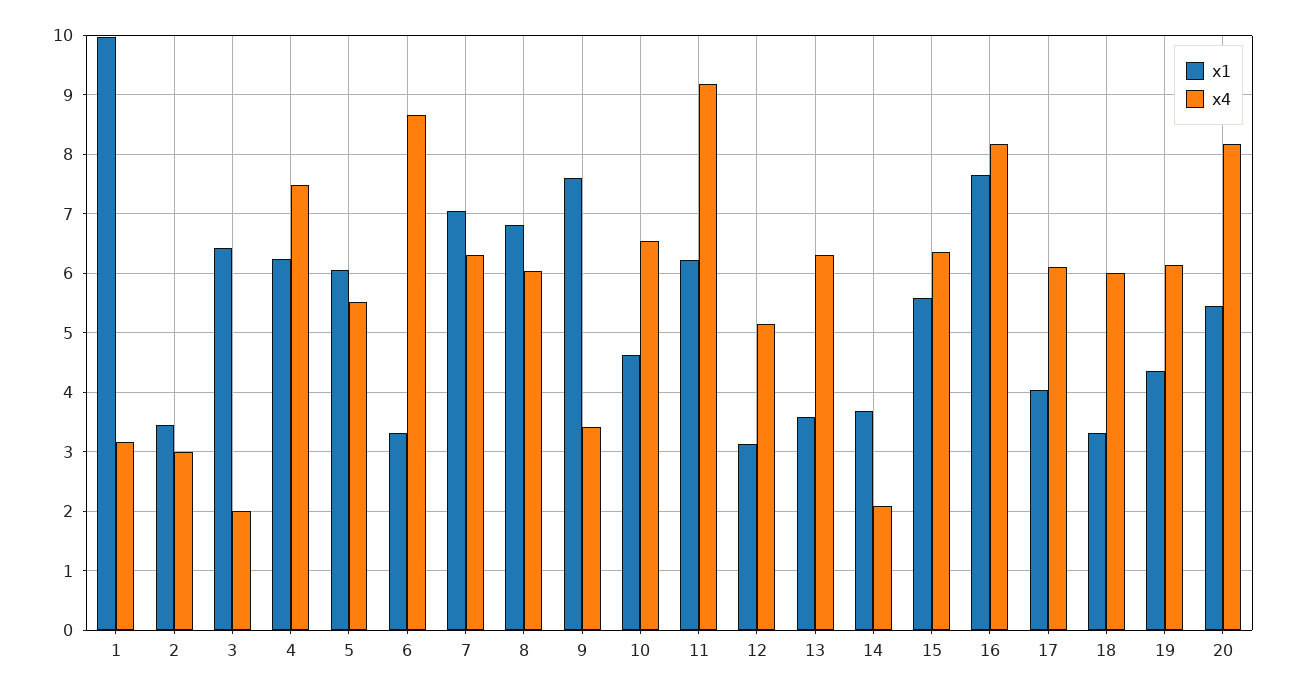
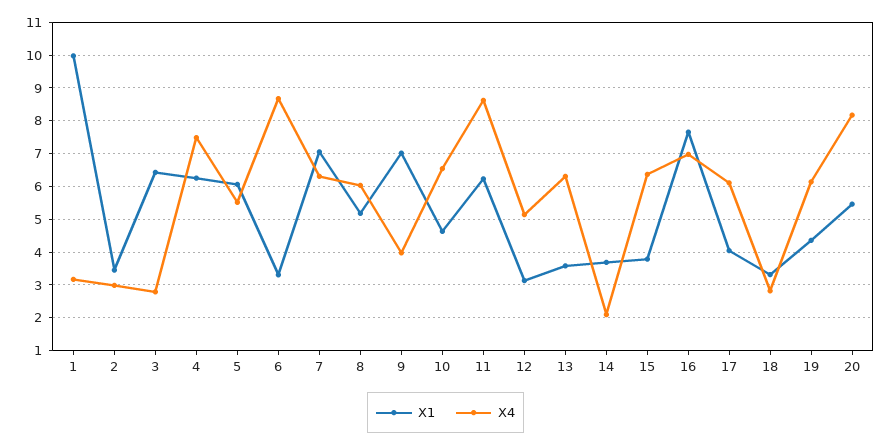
  {
    "x1": {
      "1": 10,
      "2": 3.4,
      "3": 6.4,
      "4": 6.2,
      "5": 6,
      "6": 3.4,
      "7": 7,
-     "8": 6.8,
+     "8": 5.2,
-     "9": 7.6,
+     "9": 7,
      "10": 4.6,
      "11": 6.2,
      "12": 3.2,
      "13": 3.6,
      "14": 3.6,
-     "15": 5.6,
+     "15": 3.8,
      "16": 7.6,
      "17": 4,
      "18": 3.4,
      "19": 4.4,
      "20": 5.4
    },
    "x4": {
      "1": 3.2,
      "2": 3,
-     "3": 2,
+     "3": 2.8,
      "4": 7.4,
      "5": 5.6,
      "6": 8.6,
      "7": 6.4,
      "8": 6,
-     "9": 3.4,
+     "9": 4,
      "10": 6.6,
-     "11": 9.2,
+     "11": 8.6,
      "12": 5.2,
      "13": 6.4,
      "14": 2,
      "15": 6.4,
-     "16": 8.2,
+     "16": 7,
      "17": 6.2,
-     "18": 6,
+     "18": 2.8,
      "19": 6.2,
      "20": 8.2
    }
  }

